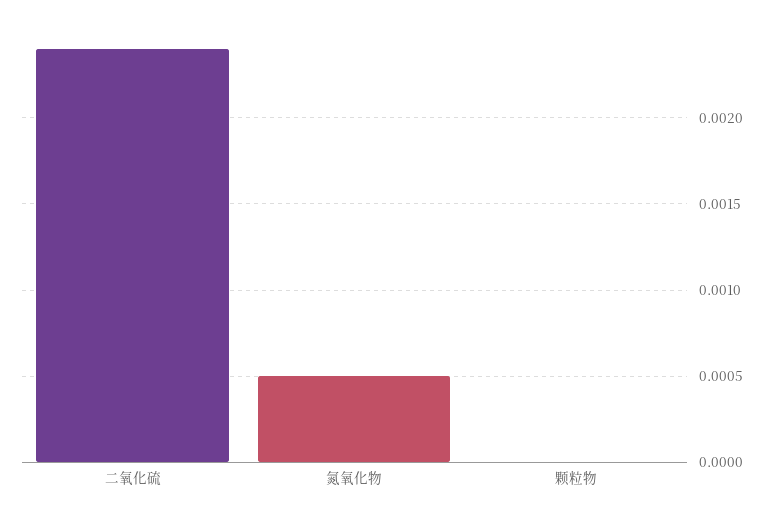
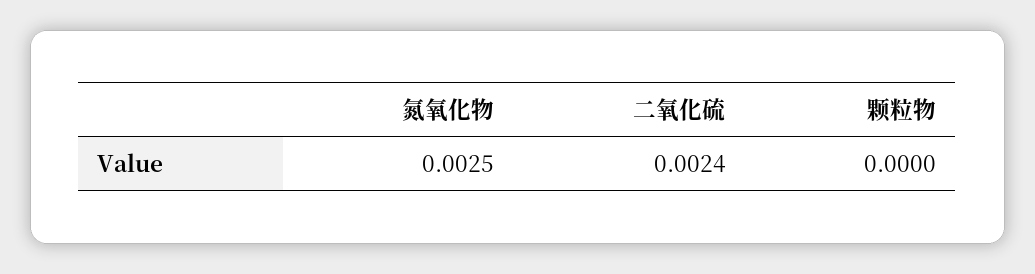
  {
    "二氧化硫": 0.0024,
-   "氮氧化物": 0.0005,
+   "氮氧化物": 0.0025,
    "颗粒物": 0
  }

